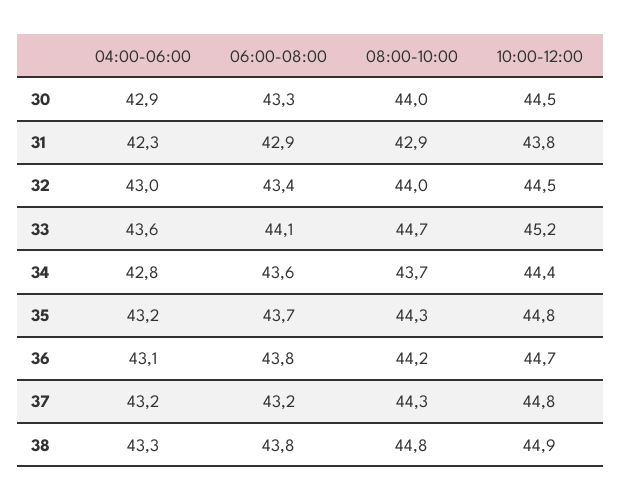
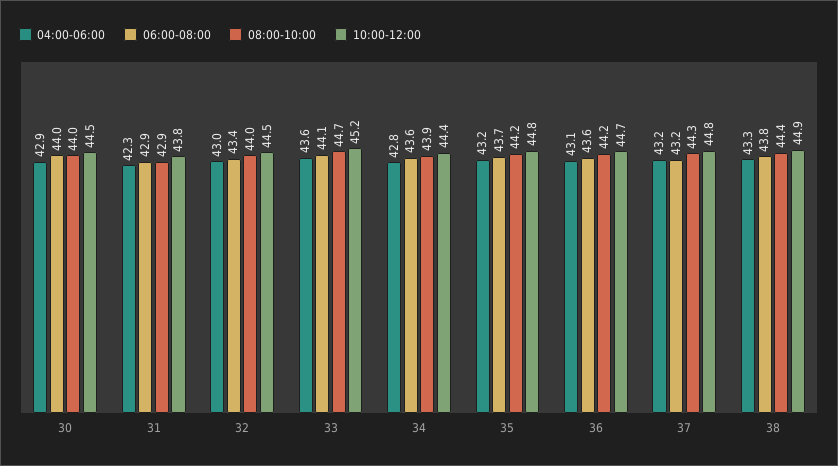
  {
    "04:00-06:00": {
      "30": 42.9,
      "31": 42.3,
      "32": 43,
      "33": 43.6,
      "34": 42.8,
      "35": 43.2,
      "36": 43.1,
      "37": 43.2,
      "38": 43.3
    },
    "06:00-08:00": {
-     "30": 43.3,
+     "30": 44,
      "31": 42.9,
      "32": 43.4,
      "33": 44.1,
      "34": 43.6,
      "35": 43.7,
-     "36": 43.8,
+     "36": 43.6,
      "37": 43.2,
      "38": 43.8
    },
    "08:00-10:00": {
      "30": 44,
      "31": 42.9,
      "32": 44,
      "33": 44.7,
-     "34": 43.7,
+     "34": 43.9,
-     "35": 44.3,
+     "35": 44.2,
      "36": 44.2,
      "37": 44.3,
-     "38": 44.8
+     "38": 44.4
    },
    "10:00-12:00": {
      "30": 44.5,
      "31": 43.8,
      "32": 44.5,
      "33": 45.2,
      "34": 44.4,
      "35": 44.8,
      "36": 44.7,
      "37": 44.8,
      "38": 44.9
    }
  }

